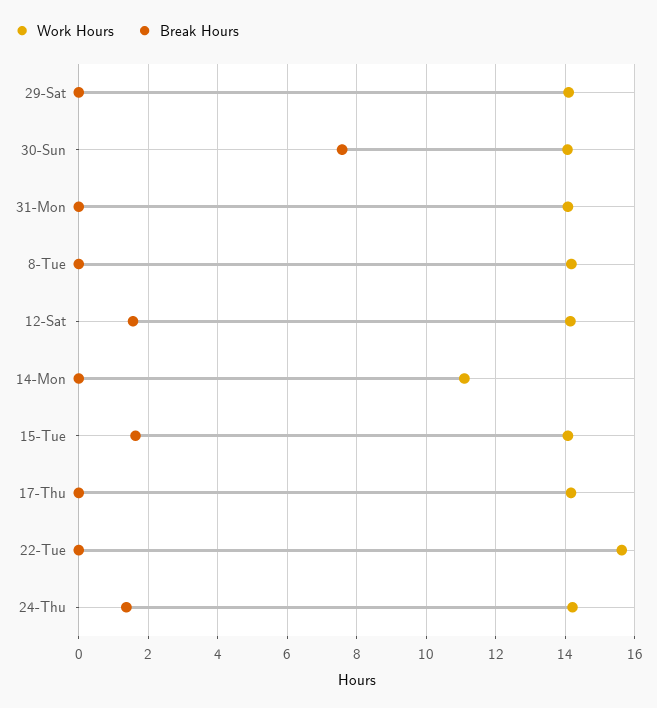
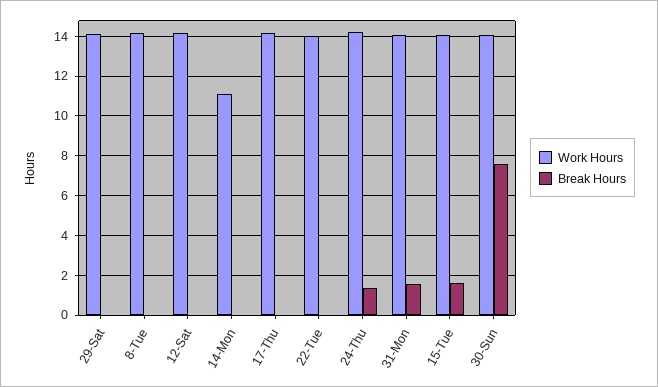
  {
    "Work Hours": {
      "29-Sat": 14.2,
      "30-Sun": 14,
      "31-Mon": 14,
      "8-Tue": 14.2,
      "12-Sat": 14.2,
      "14-Mon": 11.2,
      "15-Tue": 14,
      "17-Thu": 14.2,
-     "22-Tue": 15.6,
+     "22-Tue": 14,
      "24-Thu": 14.2
    },
    "Break Hours": {
      "29-Sat": 0,
      "30-Sun": 7.6,
-     "31-Mon": 0,
+     "31-Mon": 1.5,
      "8-Tue": 0,
-     "12-Sat": 1.6,
+     "12-Sat": 0,
      "14-Mon": 0,
      "15-Tue": 1.6,
      "17-Thu": 0,
      "22-Tue": 0,
      "24-Thu": 1.4
    }
  }

